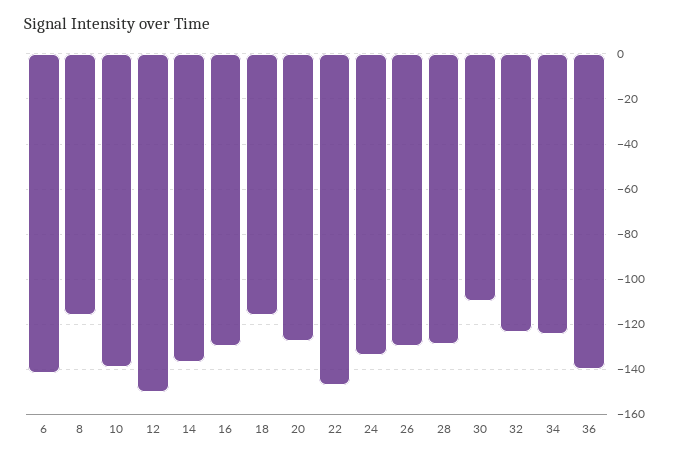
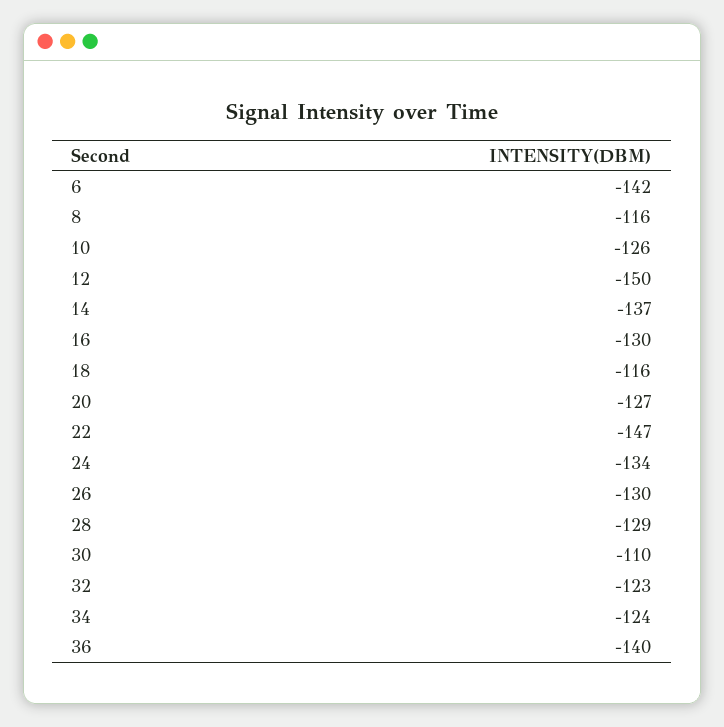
  {
    "6": -142,
    "8": -116,
-   "10": -140,
+   "10": -126,
    "12": -150,
    "14": -137,
    "16": -130,
    "18": -116,
    "20": -127,
    "22": -147,
    "24": -134,
    "26": -130,
    "28": -129,
    "30": -110,
    "32": -123,
    "34": -124,
    "36": -140
  }

